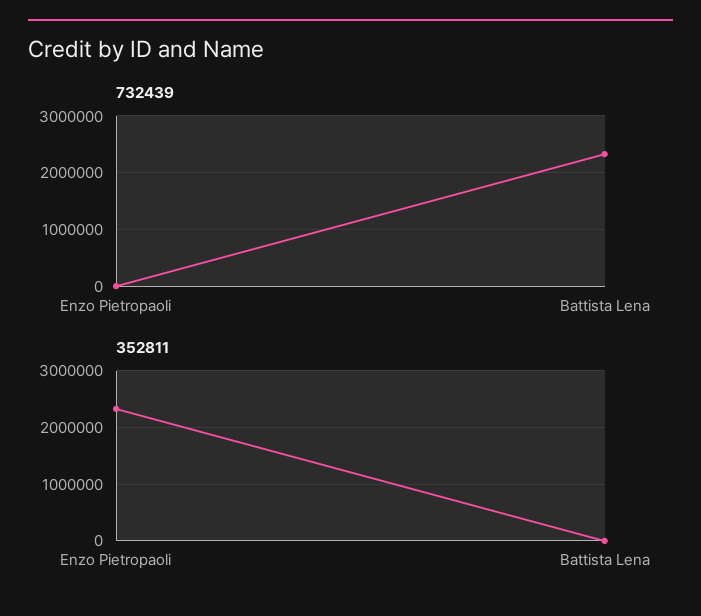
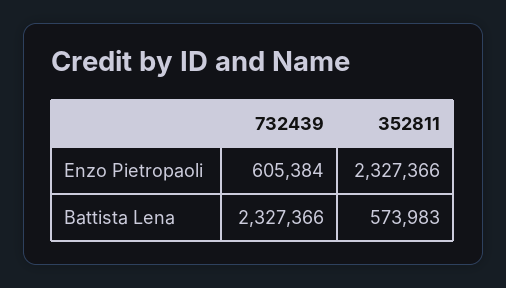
  {
    "732439": {
-     "Enzo Pietropaoli": 0,
+     "Enzo Pietropaoli": 605384,
      "Battista Lena": 2327366
    },
    "352811": {
      "Enzo Pietropaoli": 2327366,
-     "Battista Lena": 0
+     "Battista Lena": 573983
    }
  }

